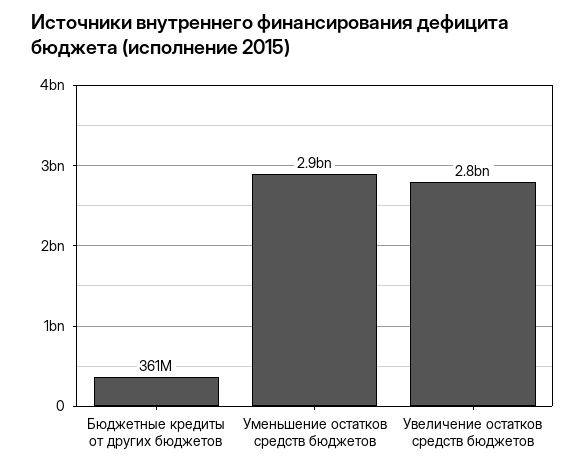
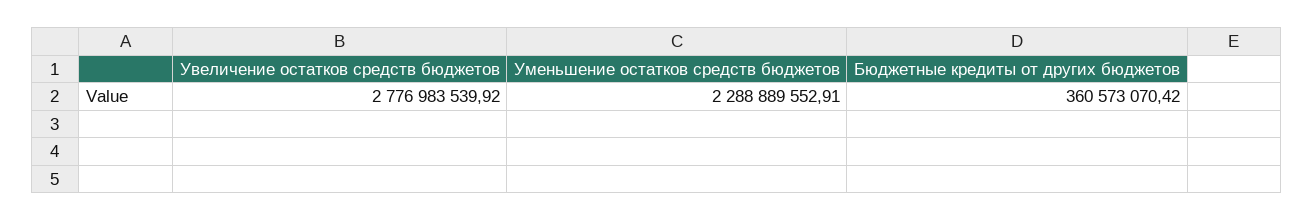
  {
    "Бюджетные кредиты от других бюджетов": 360573070.42,
-   "Уменьшение остатков средств бюджетов": 2900000000,
+   "Уменьшение остатков средств бюджетов": 2288889552.91,
    "Увеличение остатков средств бюджетов": 2776983539.92
  }

